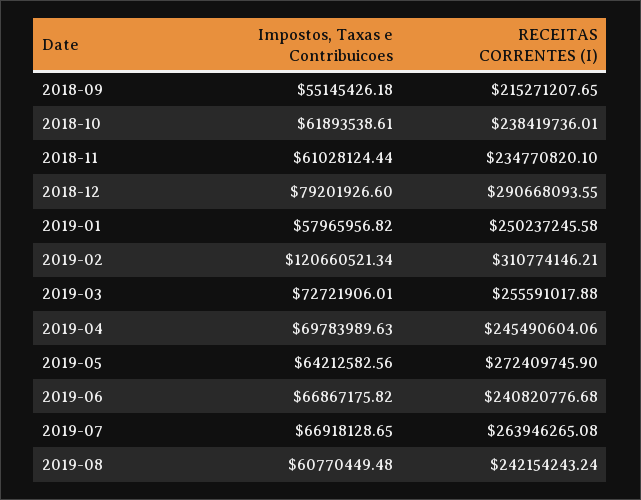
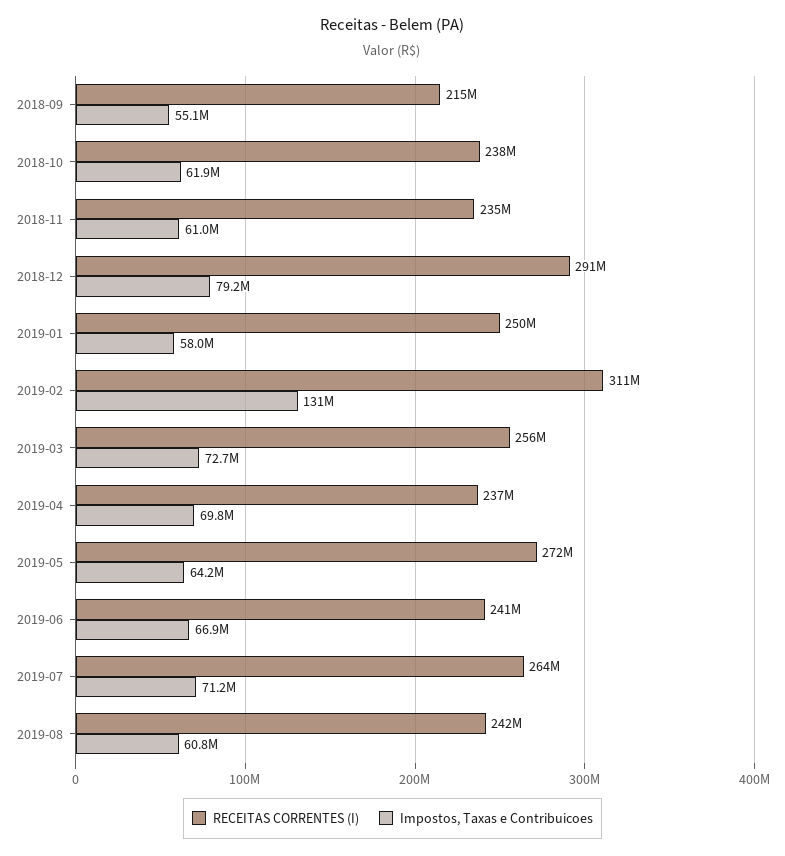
  {
    "Impostos, Taxas e Contribuicoes": {
      "2018-09": 55145426.18,
      "2018-10": 61893538.61,
      "2018-11": 61028124.44,
      "2018-12": 79201926.6,
      "2019-01": 57965956.82,
-     "2019-02": 120660521.34,
+     "2019-02": 131000000,
      "2019-03": 72721906.01,
      "2019-04": 69783989.63,
      "2019-05": 64212582.56,
      "2019-06": 66867175.82,
-     "2019-07": 66918128.65,
+     "2019-07": 71200000,
      "2019-08": 60770449.48
    },
    "RECEITAS CORRENTES (I)": {
      "2018-09": 215271207.65,
      "2018-10": 238419736.01,
      "2018-11": 234770820.1,
      "2018-12": 290668093.55,
      "2019-01": 250237245.58,
      "2019-02": 310774146.21,
      "2019-03": 255591017.88,
-     "2019-04": 245490604.06,
+     "2019-04": 237000000,
      "2019-05": 272409745.9,
      "2019-06": 240820776.68,
      "2019-07": 263946265.08,
      "2019-08": 242154243.24
    }
  }

